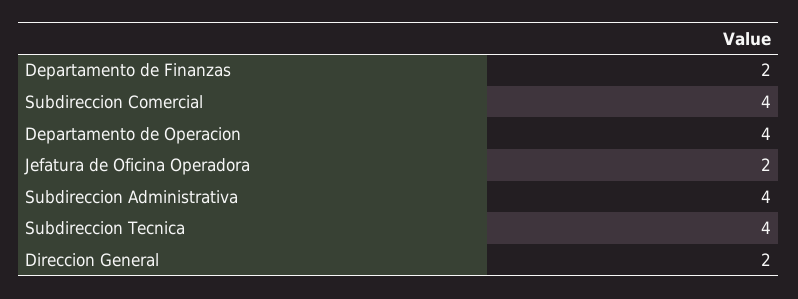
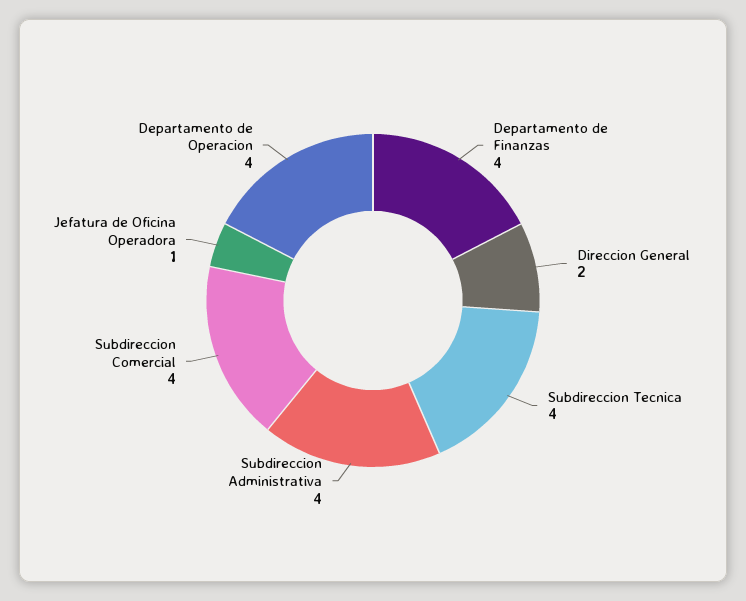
  {
-   "Departamento de Finanzas": 2,
+   "Departamento de Finanzas": 4,
    "Subdireccion Comercial": 4,
    "Departamento de Operacion": 4,
-   "Jefatura de Oficina Operadora": 2,
+   "Jefatura de Oficina Operadora": 1,
    "Subdireccion Administrativa": 4,
    "Subdireccion Tecnica": 4,
    "Direccion General": 2
  }

